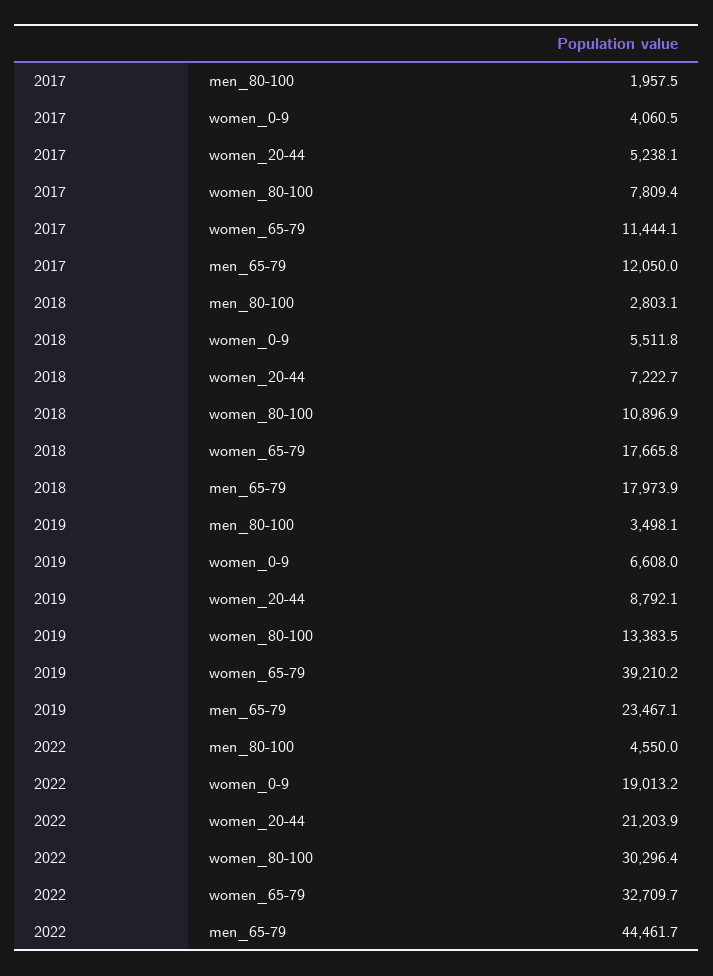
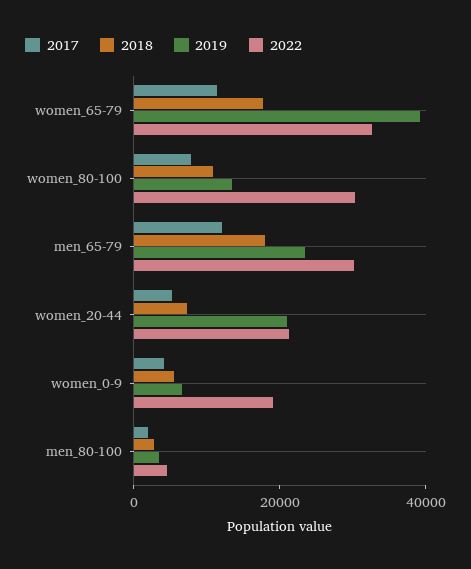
  {
    "2017": {
      "men_80-100": 1957.5,
      "women_0-9": 4060.5,
      "women_20-44": 5238.1,
      "women_80-100": 7809.4,
      "women_65-79": 11444.1,
      "men_65-79": 12050
    },
    "2018": {
      "men_80-100": 2803.1,
      "women_0-9": 5511.8,
      "women_20-44": 7222.7,
      "women_80-100": 10896.9,
      "women_65-79": 17665.8,
      "men_65-79": 17973.9
    },
    "2019": {
      "men_80-100": 3498.1,
      "women_0-9": 6608,
-     "women_20-44": 8792.1,
+     "women_20-44": 20000,
      "women_80-100": 13383.5,
      "women_65-79": 39210.2,
      "men_65-79": 23467.1
    },
    "2022": {
      "men_80-100": 4550,
      "women_0-9": 19013.2,
      "women_20-44": 21203.9,
      "women_80-100": 30296.4,
      "women_65-79": 32709.7,
-     "men_65-79": 44461.7
+     "men_65-79": 30000
    }
  }

